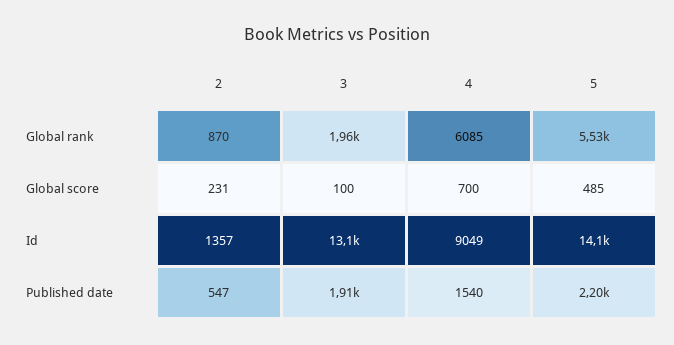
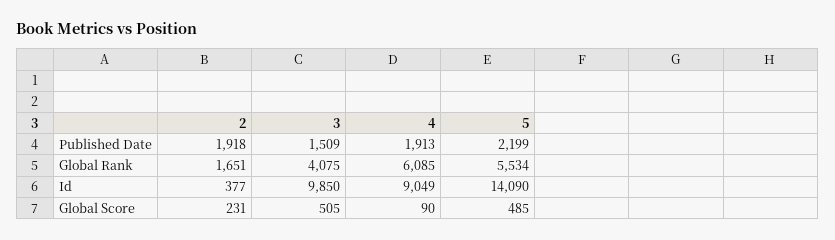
  {
    "2": {
-     "Global rank": 870,
+     "Global rank": 1651,
      "Global score": 231,
-     "Id": 1357,
+     "Id": 377,
-     "Published date": 547
+     "Published date": 1918
    },
    "3": {
-     "Global rank": 1960,
+     "Global rank": 4075,
-     "Global score": 100,
+     "Global score": 505,
-     "Id": 13100,
+     "Id": 9850,
-     "Published date": 1910
+     "Published date": 1509
    },
    "4": {
      "Global rank": 6085,
-     "Global score": 700,
+     "Global score": 90,
      "Id": 9049,
-     "Published date": 1540
+     "Published date": 1913
    },
    "5": {
      "Global rank": 5534,
      "Global score": 485,
      "Id": 14090,
      "Published date": 2199
    }
  }

